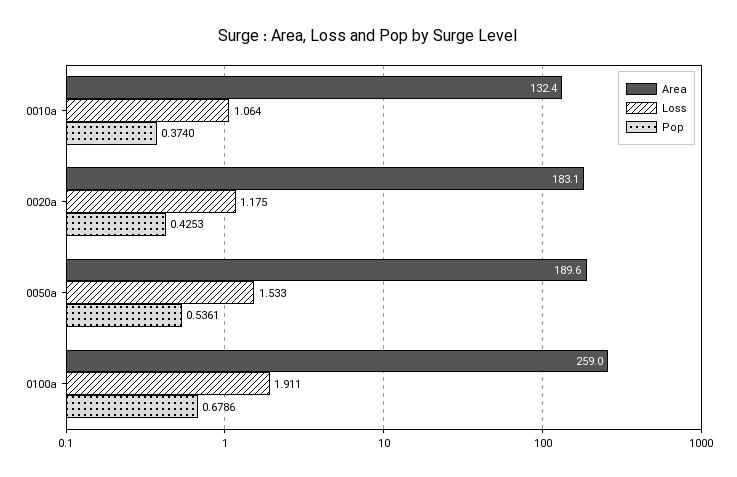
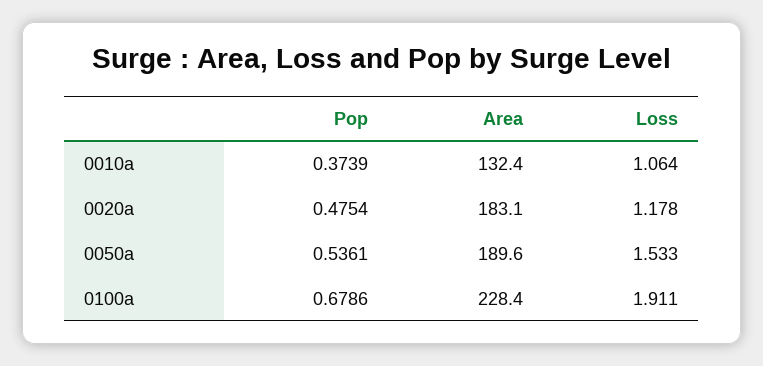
  {
    "Area": {
      "0010a": 132.4,
      "0020a": 183.1,
      "0050a": 189.6,
-     "0100a": 259
+     "0100a": 228.4
    },
    "Loss": {
      "0010a": 1.064,
-     "0020a": 1.175,
+     "0020a": 1.178,
      "0050a": 1.533,
      "0100a": 1.911
    },
    "Pop": {
-     "0010a": 0.374,
+     "0010a": 0.3739,
-     "0020a": 0.4253,
+     "0020a": 0.4754,
      "0050a": 0.5361,
      "0100a": 0.6786
    }
  }

